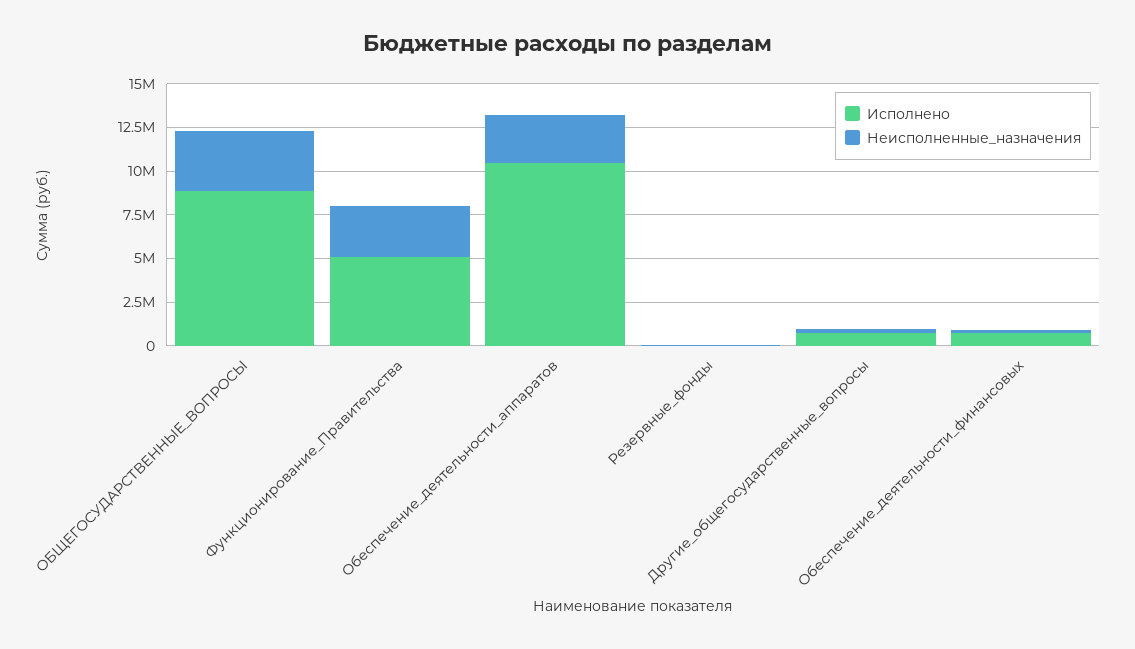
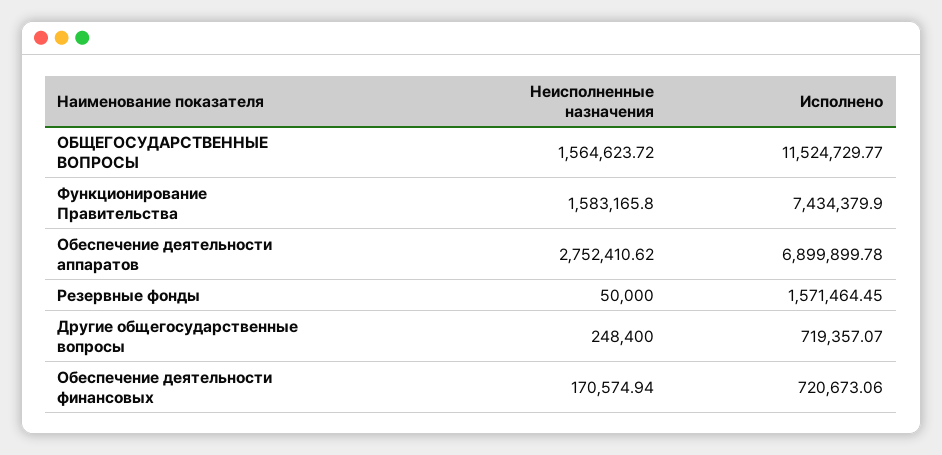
  {
    "Исполнено": {
-     "ОБЩЕГОСУДАРСТВЕННЫЕ_ВОПРОСЫ": 9000000,
+     "ОБЩЕГОСУДАРСТВЕННЫЕ_ВОПРОСЫ": 11524729.77,
-     "Функционирование_Правительства": 5000000,
+     "Функционирование_Правительства": 7434379.9,
-     "Обеспечение_деятельности_аппаратов": 10500000,
+     "Обеспечение_деятельности_аппаратов": 6899899.78,
-     "Резервные_фонды": 0,
+     "Резервные_фонды": 1571464.45,
      "Другие_общегосударственные_вопросы": 719357.07,
      "Обеспечение_деятельности_финансовых": 720673.06
    },
    "Неисполненные_назначения": {
-     "ОБЩЕГОСУДАРСТВЕННЫЕ_ВОПРОСЫ": 3500000,
+     "ОБЩЕГОСУДАРСТВЕННЫЕ_ВОПРОСЫ": 1564623.72,
-     "Функционирование_Правительства": 3000000,
+     "Функционирование_Правительства": 1583165.8,
      "Обеспечение_деятельности_аппаратов": 2752410.62,
      "Резервные_фонды": 50000,
      "Другие_общегосударственные_вопросы": 248400,
      "Обеспечение_деятельности_финансовых": 170574.94
    }
  }

